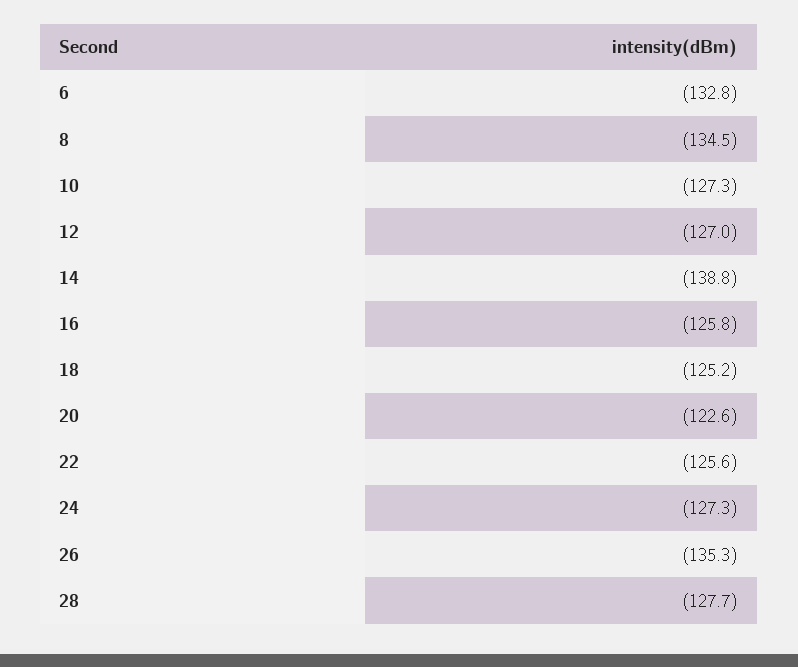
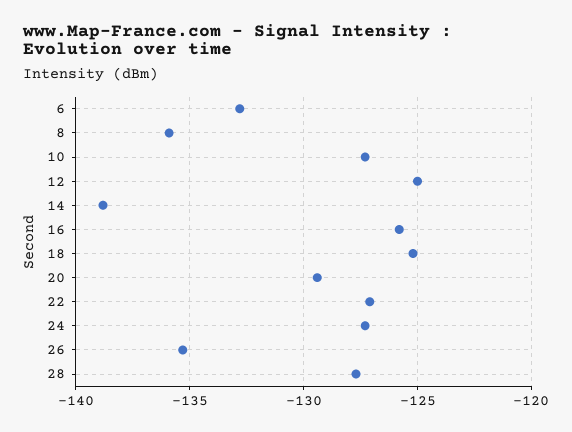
  {
    "6": -132.8,
-   "8": -134.5,
+   "8": -136,
    "10": -127.3,
-   "12": -127,
+   "12": -125,
    "14": -138.8,
    "16": -125.8,
    "18": -125.2,
-   "20": -122.6,
+   "20": -129.5,
-   "22": -125.6,
+   "22": -127,
    "24": -127.3,
    "26": -135.3,
    "28": -127.7
  }

